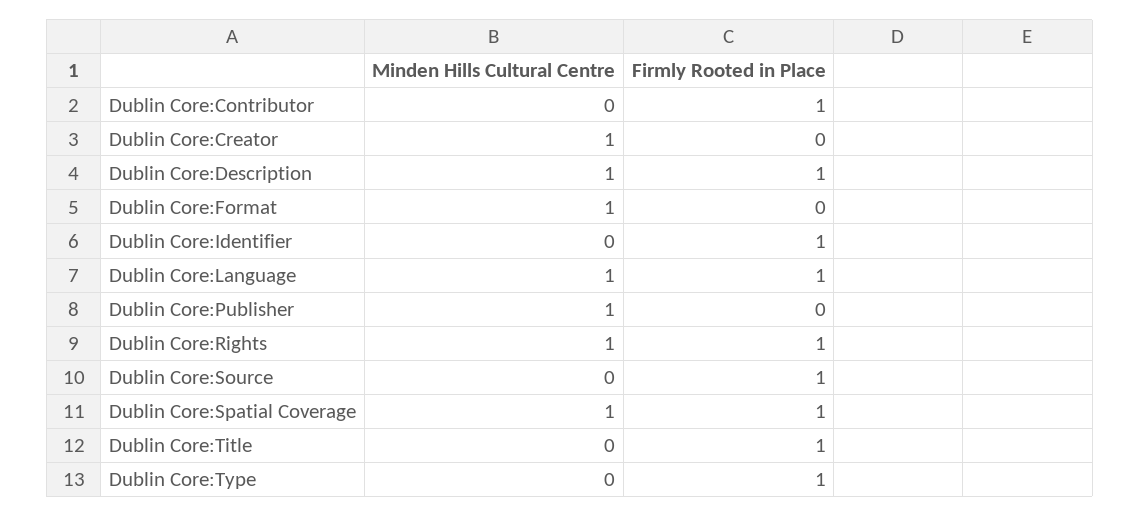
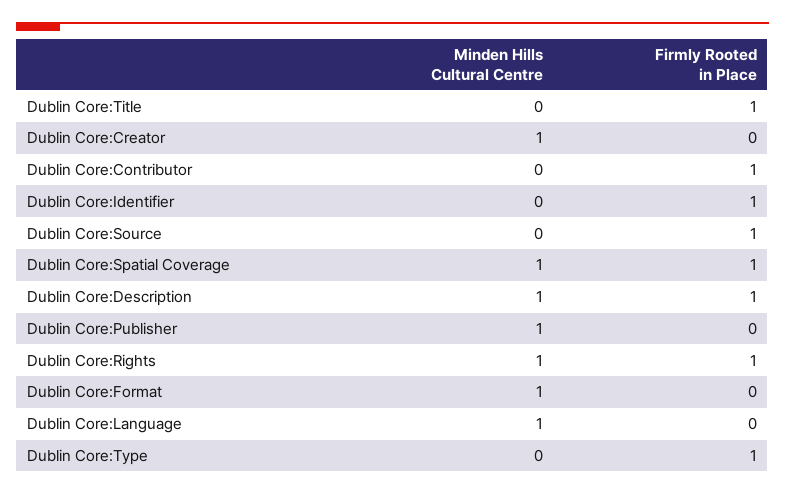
  {
    "Minden Hills Cultural Centre": {
      "Dublin Core:Contributor": 0,
      "Dublin Core:Creator": 1,
      "Dublin Core:Description": 1,
      "Dublin Core:Format": 1,
      "Dublin Core:Identifier": 0,
      "Dublin Core:Language": 1,
      "Dublin Core:Publisher": 1,
      "Dublin Core:Rights": 1,
      "Dublin Core:Source": 0,
      "Dublin Core:Spatial Coverage": 1,
      "Dublin Core:Title": 0,
      "Dublin Core:Type": 0
    },
    "Firmly Rooted in Place": {
      "Dublin Core:Contributor": 1,
      "Dublin Core:Creator": 0,
      "Dublin Core:Description": 1,
      "Dublin Core:Format": 0,
      "Dublin Core:Identifier": 1,
-     "Dublin Core:Language": 1,
+     "Dublin Core:Language": 0,
      "Dublin Core:Publisher": 0,
      "Dublin Core:Rights": 1,
      "Dublin Core:Source": 1,
      "Dublin Core:Spatial Coverage": 1,
      "Dublin Core:Title": 1,
      "Dublin Core:Type": 1
    }
  }

